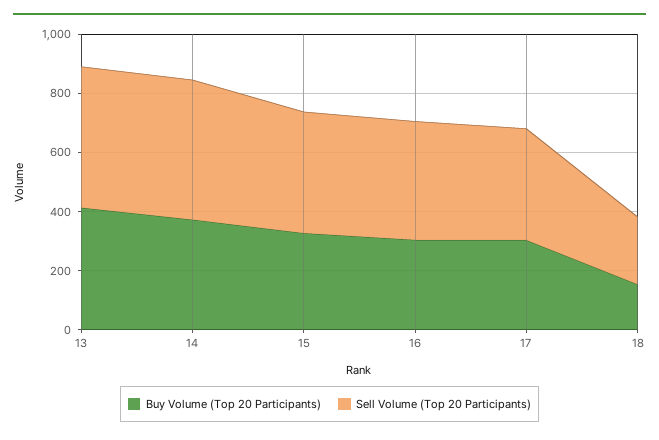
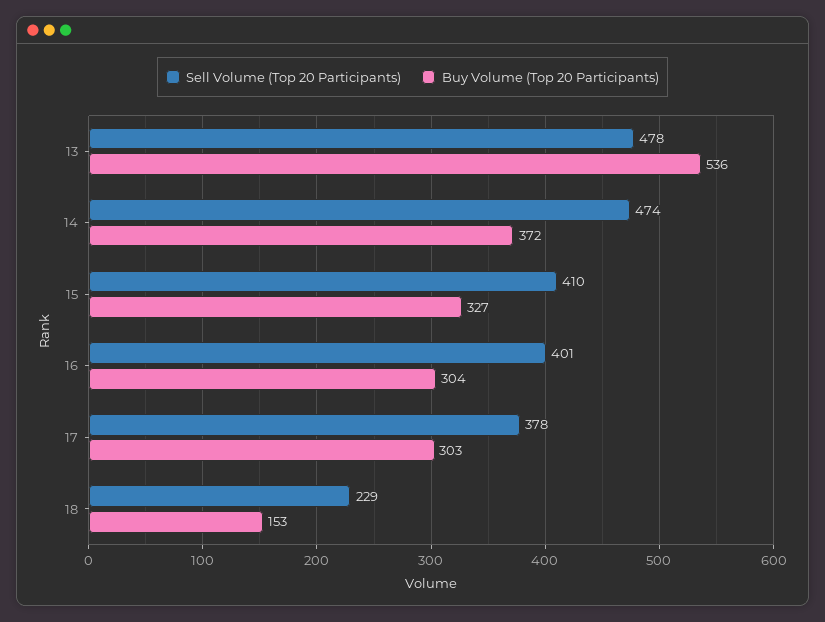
  {
    "Buy Volume (Top 20 Participants)": {
-     "13": 400,
+     "13": 536,
      "14": 372,
      "15": 327,
      "16": 304,
      "17": 303,
      "18": 153
    },
    "Sell Volume (Top 20 Participants)": {
      "13": 478,
      "14": 474,
      "15": 410,
      "16": 401,
      "17": 378,
      "18": 229
    }
  }

